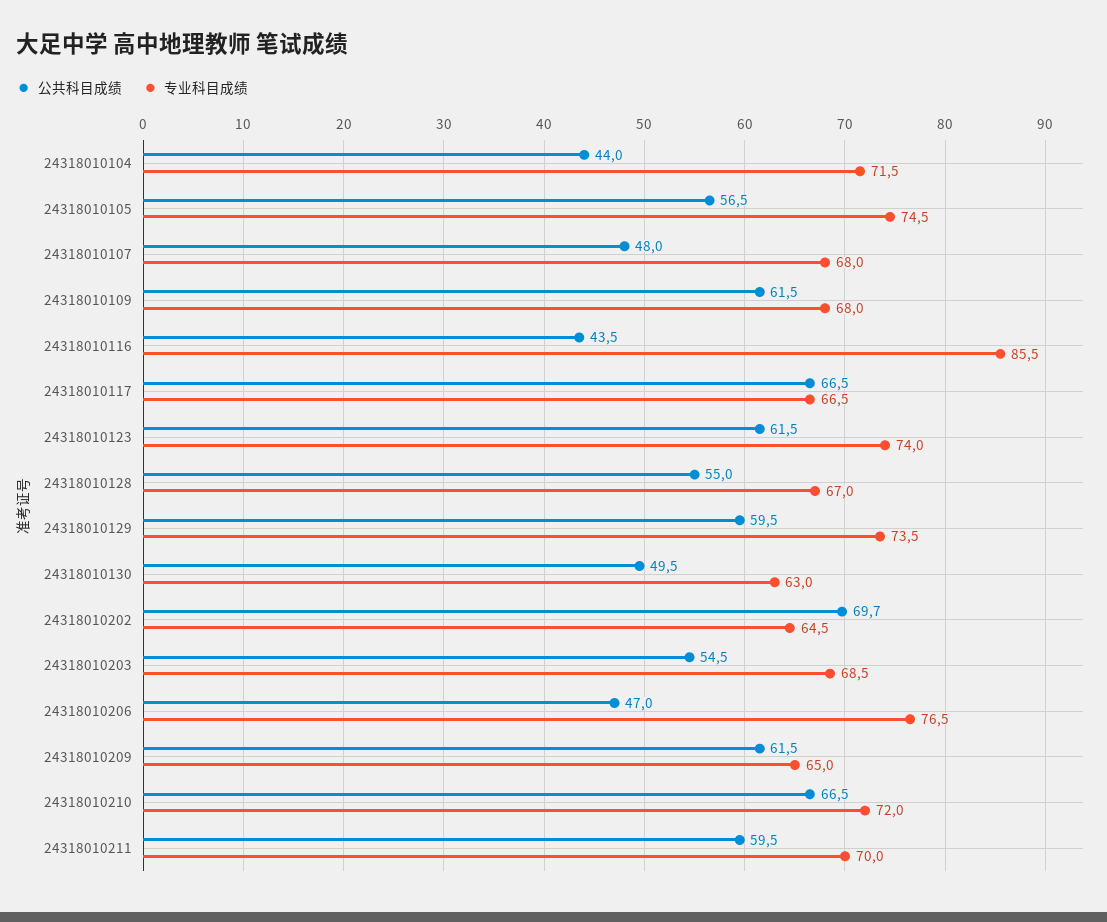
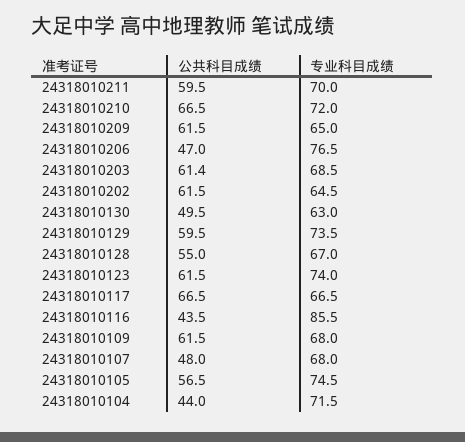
  {
    "公共科目成绩": {
      "24318010104": 44,
      "24318010105": 56.5,
      "24318010107": 48,
      "24318010109": 61.5,
      "24318010116": 43.5,
      "24318010117": 66.5,
      "24318010123": 61.5,
      "24318010128": 55,
      "24318010129": 59.5,
      "24318010130": 49.5,
-     "24318010202": 69.7,
+     "24318010202": 61.5,
-     "24318010203": 54.5,
+     "24318010203": 61.4,
      "24318010206": 47,
      "24318010209": 61.5,
      "24318010210": 66.5,
      "24318010211": 59.5
    },
    "专业科目成绩": {
      "24318010104": 71.5,
      "24318010105": 74.5,
      "24318010107": 68,
      "24318010109": 68,
      "24318010116": 85.5,
      "24318010117": 66.5,
      "24318010123": 74,
      "24318010128": 67,
      "24318010129": 73.5,
      "24318010130": 63,
      "24318010202": 64.5,
      "24318010203": 68.5,
      "24318010206": 76.5,
      "24318010209": 65,
      "24318010210": 72,
      "24318010211": 70
    }
  }

